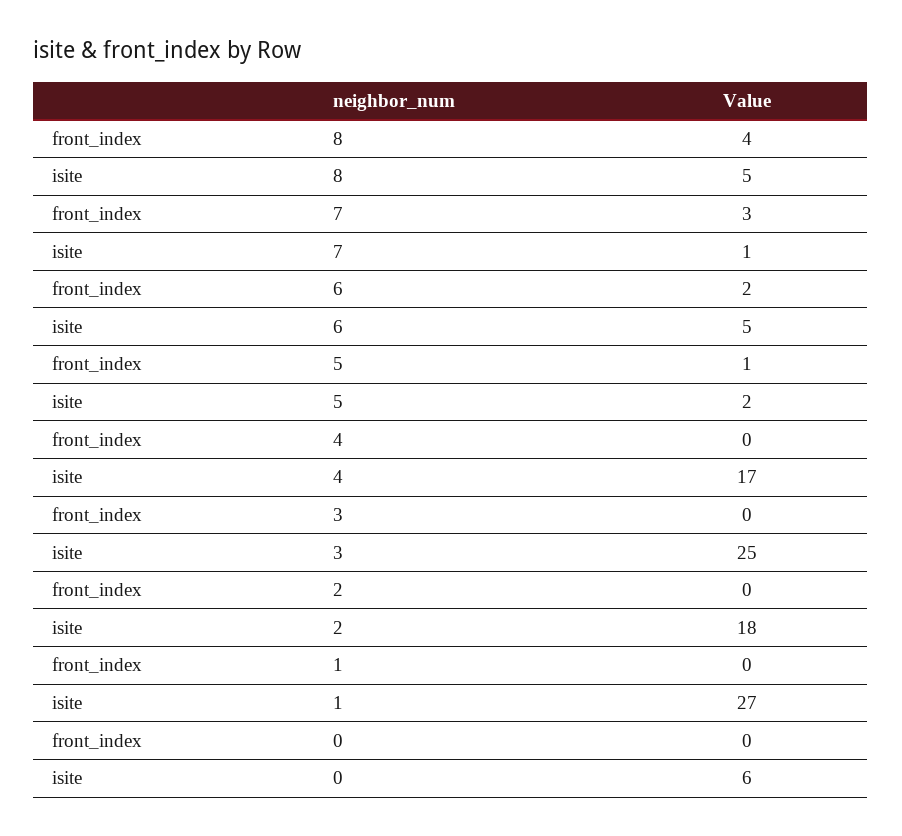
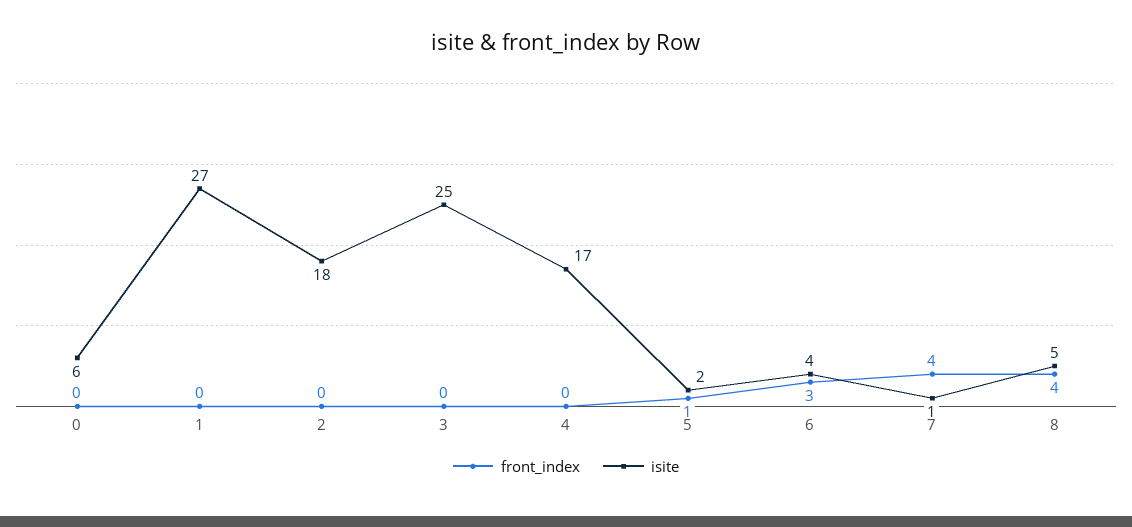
  {
    "front_index": {
      "8": 4,
-     "7": 3,
+     "7": 4,
-     "6": 2,
+     "6": 3,
      "5": 1,
      "4": 0,
      "3": 0,
      "2": 0,
      "1": 0,
      "0": 0
    },
    "isite": {
      "8": 5,
      "7": 1,
-     "6": 5,
+     "6": 4,
      "5": 2,
      "4": 17,
      "3": 25,
      "2": 18,
      "1": 27,
      "0": 6
    }
  }

